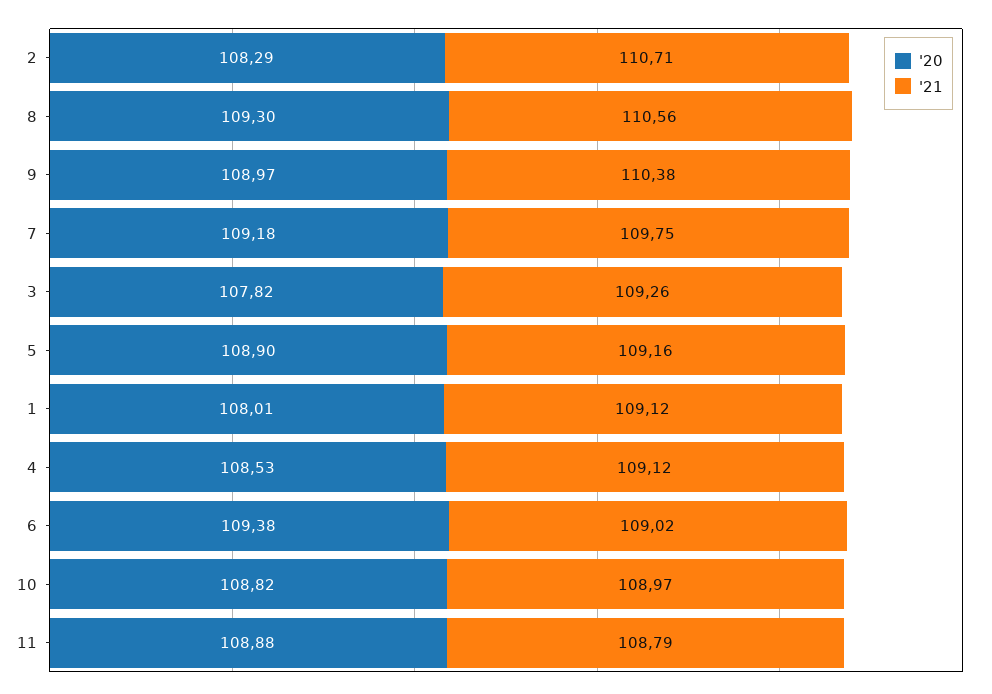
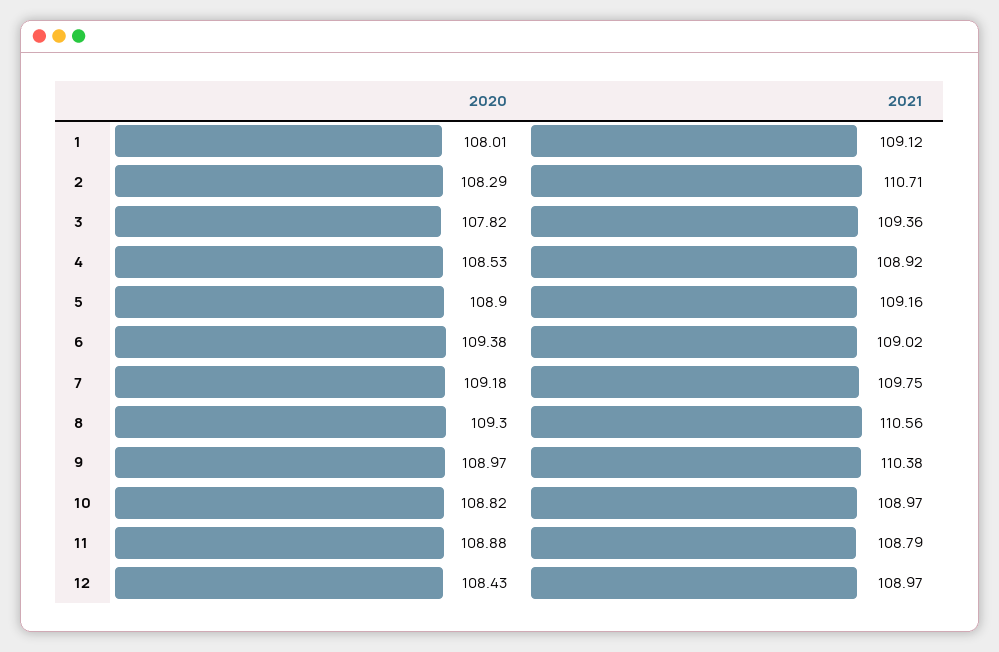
  {
    "'20": {
      "2": 108.29,
      "8": 109.3,
      "9": 108.97,
      "7": 109.18,
      "3": 107.82,
      "5": 108.9,
      "1": 108.01,
      "4": 108.53,
      "6": 109.38,
      "10": 108.82,
-     "11": 108.88
+     "11": 108.88,
+     "12": 108.43
    },
    "'21": {
      "2": 110.71,
      "8": 110.56,
      "9": 110.38,
      "7": 109.75,
-     "3": 109.26,
+     "3": 109.36,
      "5": 109.16,
      "1": 109.12,
-     "4": 109.12,
+     "4": 108.92,
      "6": 109.02,
      "10": 108.97,
-     "11": 108.79
+     "11": 108.79,
+     "12": 108.97
    }
  }

